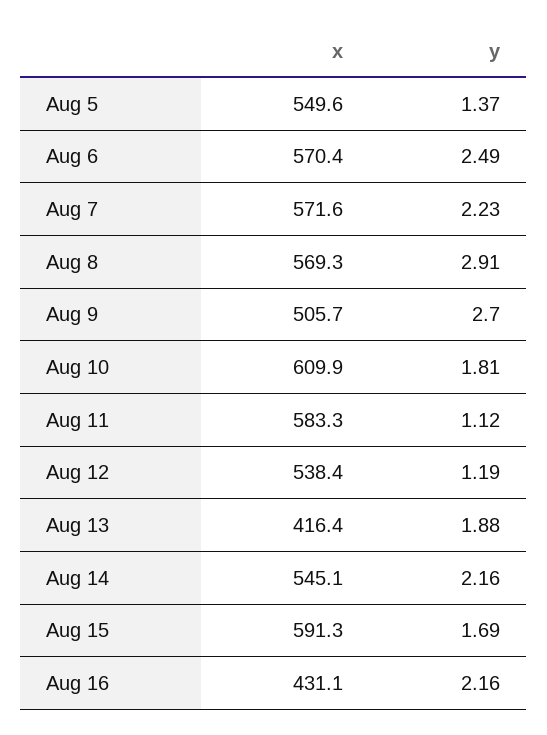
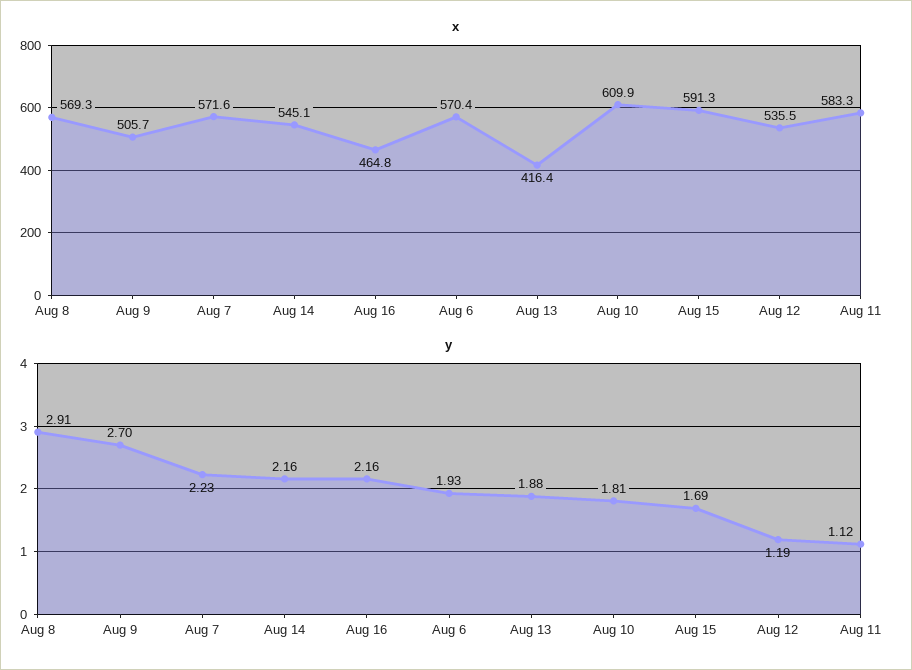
  {
    "x": {
-     "Aug 5": 549.6,
      "Aug 6": 570.4,
      "Aug 7": 571.6,
      "Aug 8": 569.3,
      "Aug 9": 505.7,
      "Aug 10": 609.9,
      "Aug 11": 583.3,
-     "Aug 12": 538.4,
+     "Aug 12": 535.5,
      "Aug 13": 416.4,
      "Aug 14": 545.1,
      "Aug 15": 591.3,
-     "Aug 16": 431.1
+     "Aug 16": 464.8
    },
    "y": {
-     "Aug 5": 1.37,
-     "Aug 6": 2.49,
+     "Aug 6": 1.93,
      "Aug 7": 2.23,
      "Aug 8": 2.91,
      "Aug 9": 2.7,
      "Aug 10": 1.81,
      "Aug 11": 1.12,
      "Aug 12": 1.19,
      "Aug 13": 1.88,
      "Aug 14": 2.16,
      "Aug 15": 1.69,
      "Aug 16": 2.16
    }
  }

